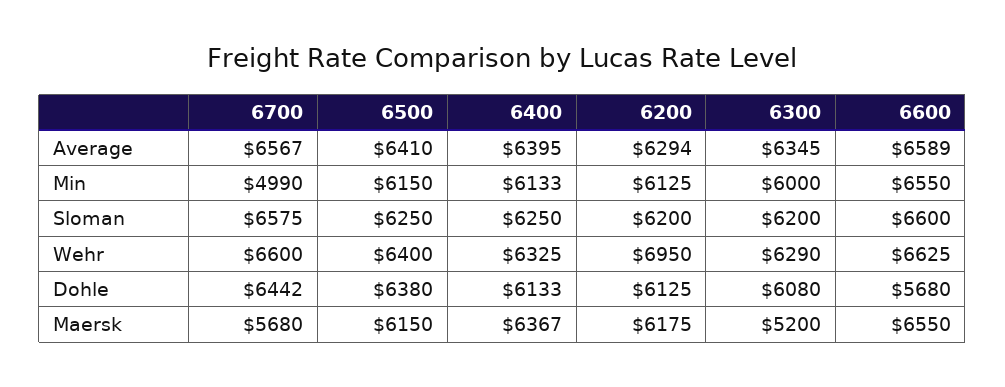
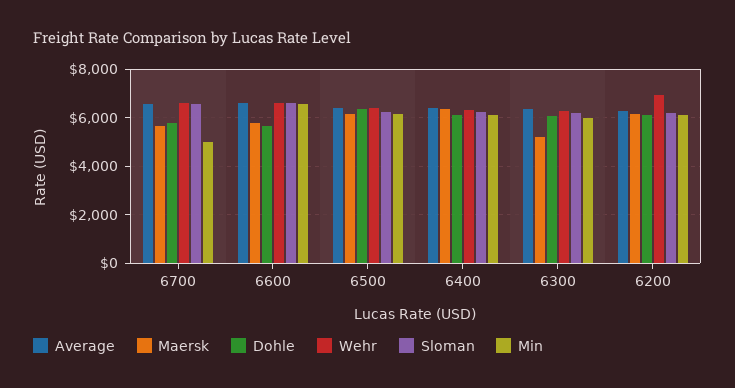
  {
    "Average": {
      "6700": 6567,
      "6500": 6410,
      "6400": 6395,
      "6200": 6294,
      "6300": 6345,
      "6600": 6589
    },
    "Min": {
      "6700": 4990,
      "6500": 6150,
      "6400": 6133,
      "6200": 6125,
      "6300": 6000,
      "6600": 6550
    },
    "Sloman": {
      "6700": 6575,
      "6500": 6250,
      "6400": 6250,
      "6200": 6200,
      "6300": 6200,
      "6600": 6600
    },
    "Wehr": {
      "6700": 6600,
      "6500": 6400,
      "6400": 6325,
      "6200": 6950,
      "6300": 6290,
      "6600": 6625
    },
    "Dohle": {
-     "6700": 6442,
+     "6700": 5750,
      "6500": 6380,
      "6400": 6133,
      "6200": 6125,
      "6300": 6080,
      "6600": 5680
    },
    "Maersk": {
      "6700": 5680,
      "6500": 6150,
      "6400": 6367,
      "6200": 6175,
      "6300": 5200,
-     "6600": 6550
+     "6600": 5750
    }
  }

